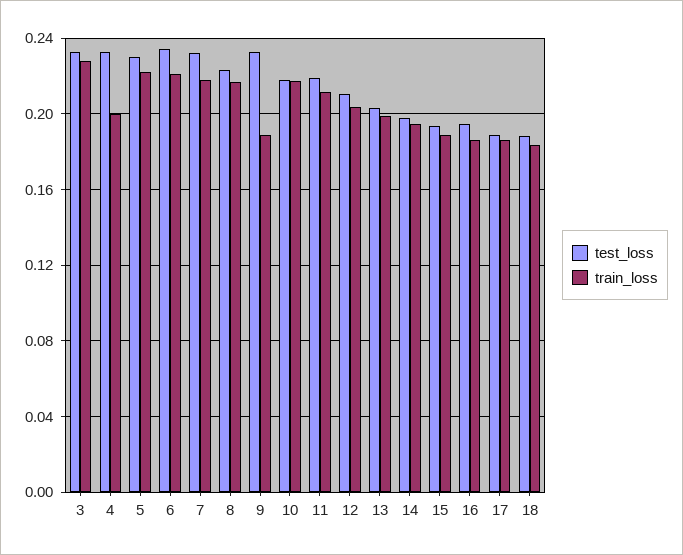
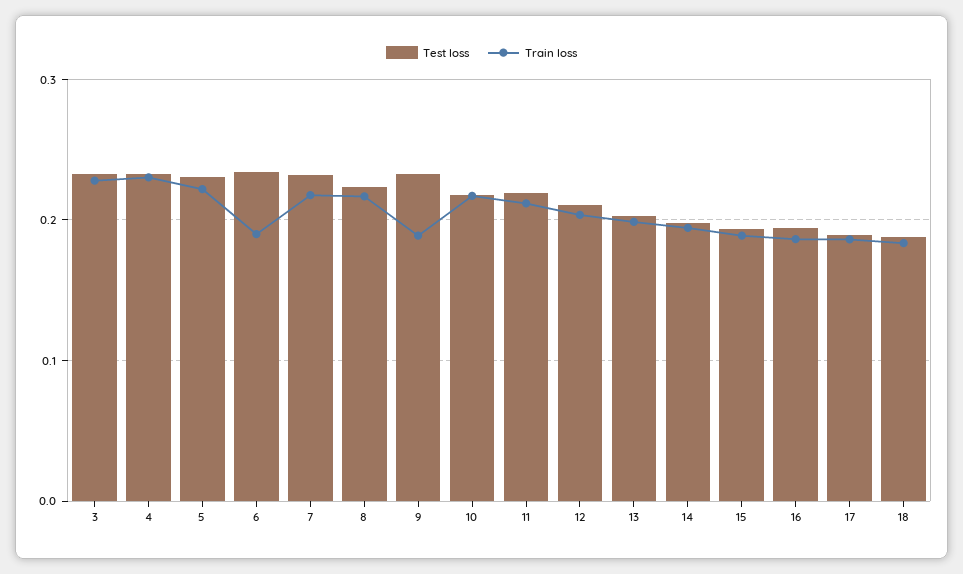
  {
    "test_loss": {
      "3": 0.235,
      "4": 0.235,
      "5": 0.23,
      "6": 0.235,
      "7": 0.23,
      "8": 0.225,
      "9": 0.23,
      "10": 0.22,
      "11": 0.22,
      "12": 0.21,
      "13": 0.205,
      "14": 0.2,
      "15": 0.195,
      "16": 0.195,
      "17": 0.19,
      "18": 0.19
    },
    "train_loss": {
      "3": 0.23,
-     "4": 0.2,
+     "4": 0.23,
      "5": 0.22,
-     "6": 0.22,
+     "6": 0.19,
      "7": 0.22,
      "8": 0.215,
      "9": 0.19,
      "10": 0.215,
      "11": 0.21,
      "12": 0.205,
      "13": 0.2,
      "14": 0.195,
      "15": 0.19,
      "16": 0.185,
      "17": 0.185,
      "18": 0.185
    }
  }

